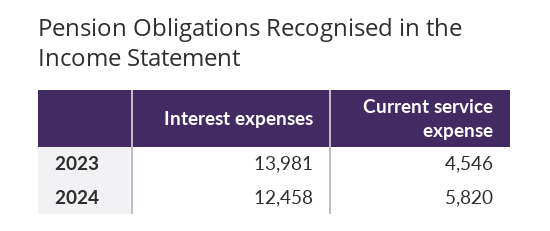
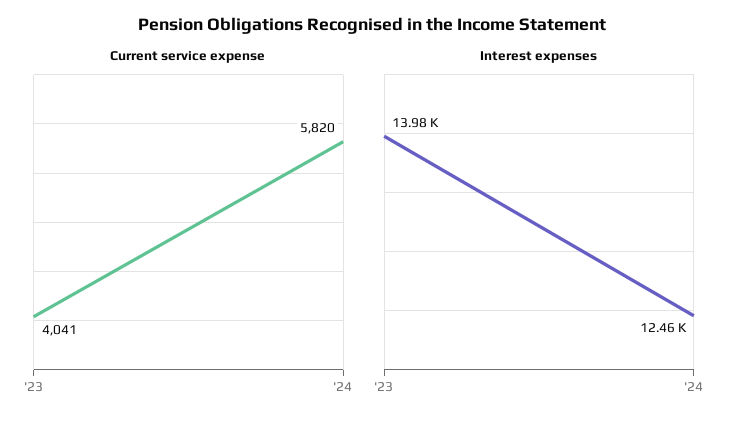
  {
    "Interest expenses": {
      "2023": 13981,
      "2024": 12458
    },
    "Current service expense": {
-     "2023": 4546,
+     "2023": 4041,
      "2024": 5820
    }
  }

